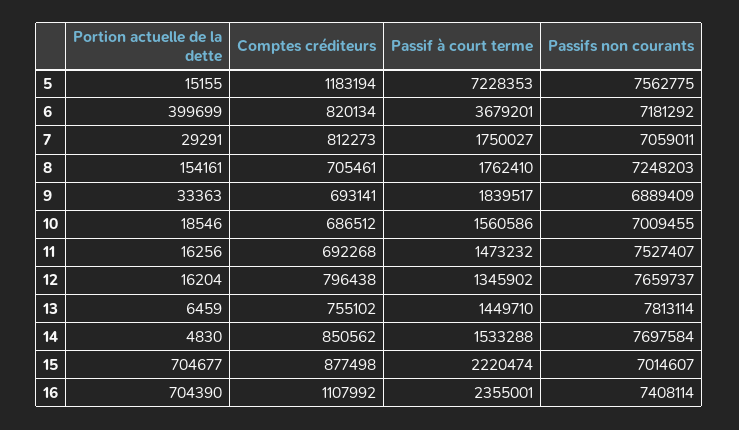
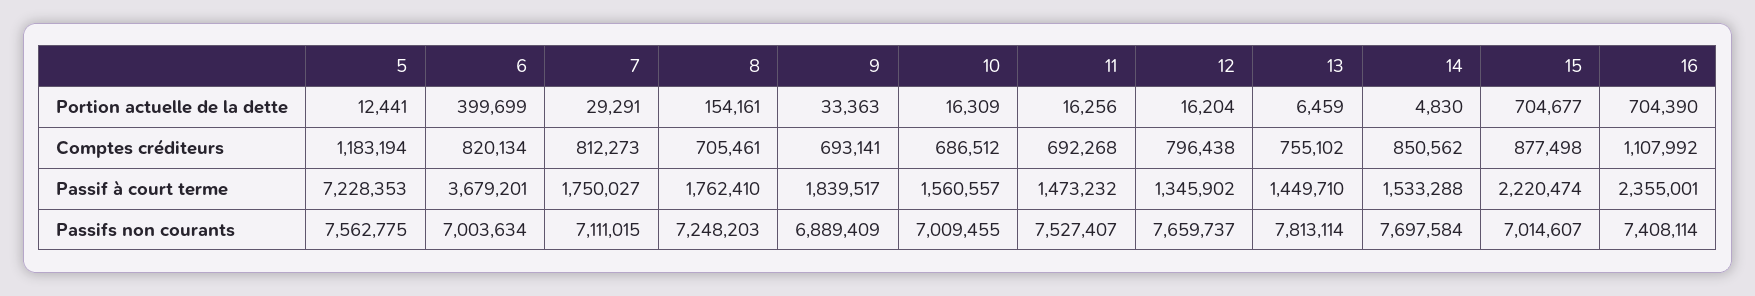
  {
    "Portion actuelle de la dette": {
-     "5": 15155,
+     "5": 12441,
      "6": 399699,
      "7": 29291,
      "8": 154161,
      "9": 33363,
-     "10": 18546,
+     "10": 16309,
      "11": 16256,
      "12": 16204,
      "13": 6459,
      "14": 4830,
      "15": 704677,
      "16": 704390
    },
    "Comptes créditeurs": {
      "5": 1183194,
      "6": 820134,
      "7": 812273,
      "8": 705461,
      "9": 693141,
      "10": 686512,
      "11": 692268,
      "12": 796438,
      "13": 755102,
      "14": 850562,
      "15": 877498,
      "16": 1107992
    },
    "Passif à court terme": {
      "5": 7228353,
      "6": 3679201,
      "7": 1750027,
      "8": 1762410,
      "9": 1839517,
-     "10": 1560586,
+     "10": 1560557,
      "11": 1473232,
      "12": 1345902,
      "13": 1449710,
      "14": 1533288,
      "15": 2220474,
      "16": 2355001
    },
    "Passifs non courants": {
      "5": 7562775,
-     "6": 7181292,
+     "6": 7003634,
-     "7": 7059011,
+     "7": 7111015,
      "8": 7248203,
      "9": 6889409,
      "10": 7009455,
      "11": 7527407,
      "12": 7659737,
      "13": 7813114,
      "14": 7697584,
      "15": 7014607,
      "16": 7408114
    }
  }

